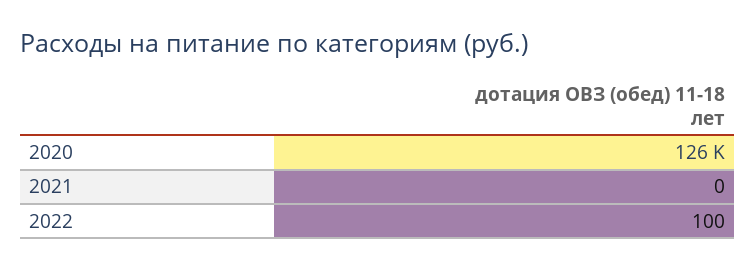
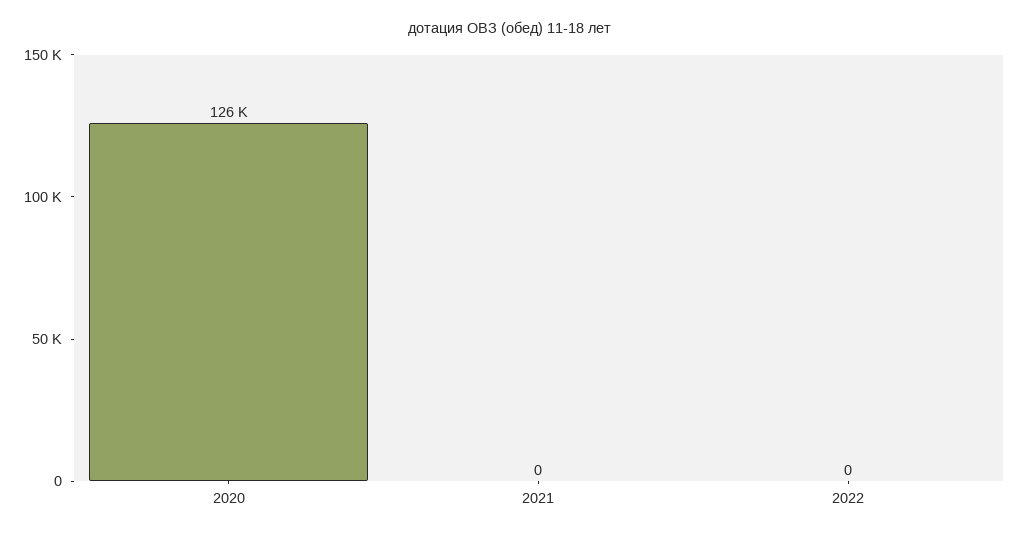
  {
    "2020": 126000,
    "2021": 0,
-   "2022": 100
+   "2022": 0
  }

